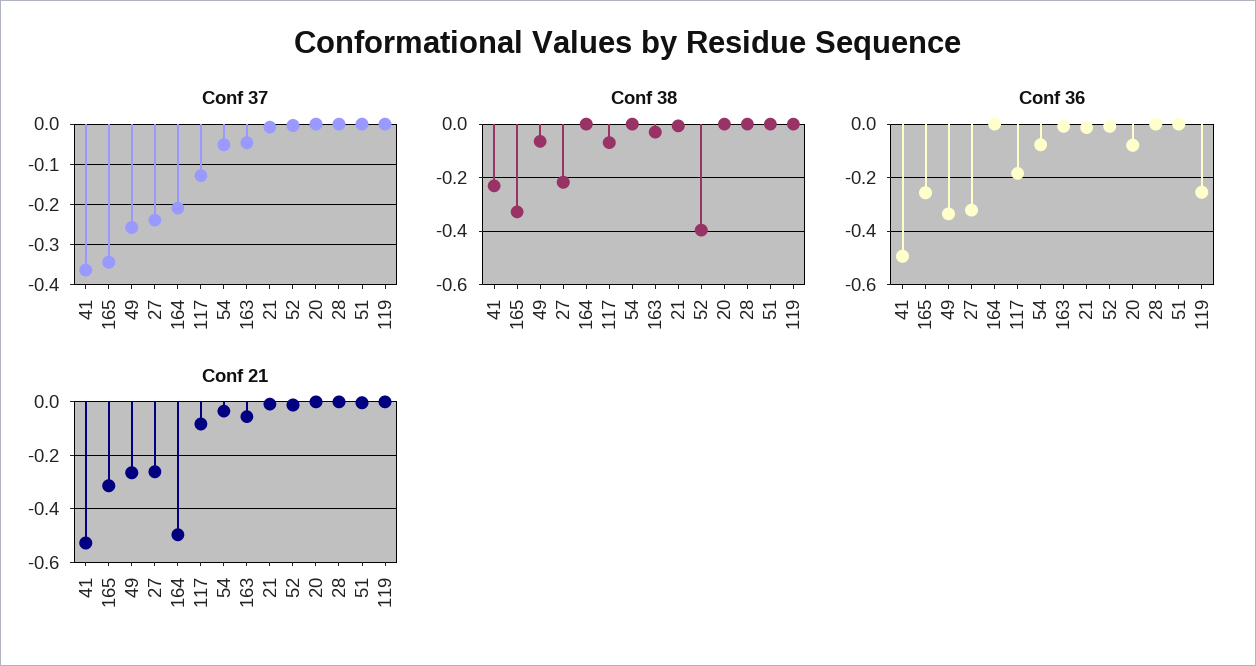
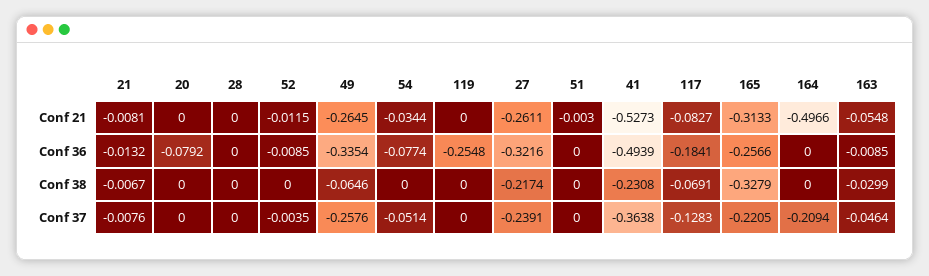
  {
    "Conf 37": {
      "41": -0.3638,
-     "165": -0.34,
+     "165": -0.2205,
      "49": -0.2576,
      "27": -0.2391,
      "164": -0.2094,
      "117": -0.1283,
      "54": -0.0514,
      "163": -0.0464,
      "21": -0.0076,
      "52": -0.0035,
      "20": 0,
      "28": 0,
      "51": 0,
      "119": 0
    },
    "Conf 38": {
      "41": -0.2308,
      "165": -0.3279,
      "49": -0.0646,
      "27": -0.2174,
      "164": 0,
      "117": -0.0691,
      "54": 0,
      "163": -0.0299,
      "21": -0.0067,
-     "52": -0.4,
+     "52": 0,
      "20": 0,
      "28": 0,
      "51": 0,
      "119": 0
    },
    "Conf 36": {
      "41": -0.4939,
      "165": -0.2566,
      "49": -0.3354,
      "27": -0.3216,
      "164": 0,
      "117": -0.1841,
      "54": -0.0774,
      "163": -0.0085,
      "21": -0.0132,
      "52": -0.0085,
      "20": -0.0792,
      "28": 0,
      "51": 0,
      "119": -0.2548
    },
    "Conf 21": {
      "41": -0.5273,
      "165": -0.3133,
      "49": -0.2645,
      "27": -0.2611,
      "164": -0.4966,
      "117": -0.0827,
      "54": -0.0344,
      "163": -0.0548,
      "21": -0.0081,
      "52": -0.0115,
      "20": 0,
      "28": 0,
      "51": -0.003,
      "119": 0
    }
  }

